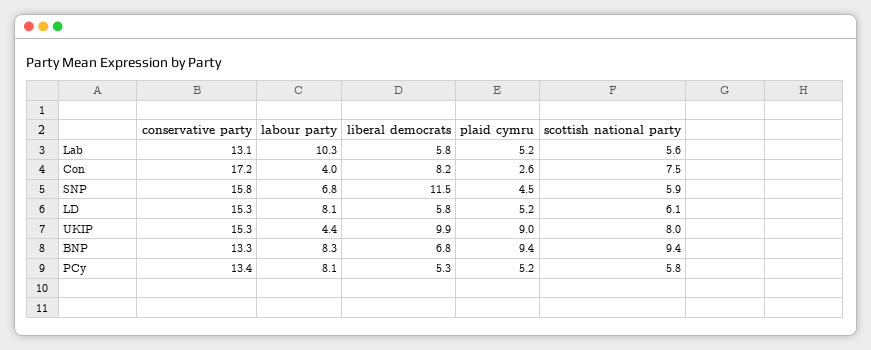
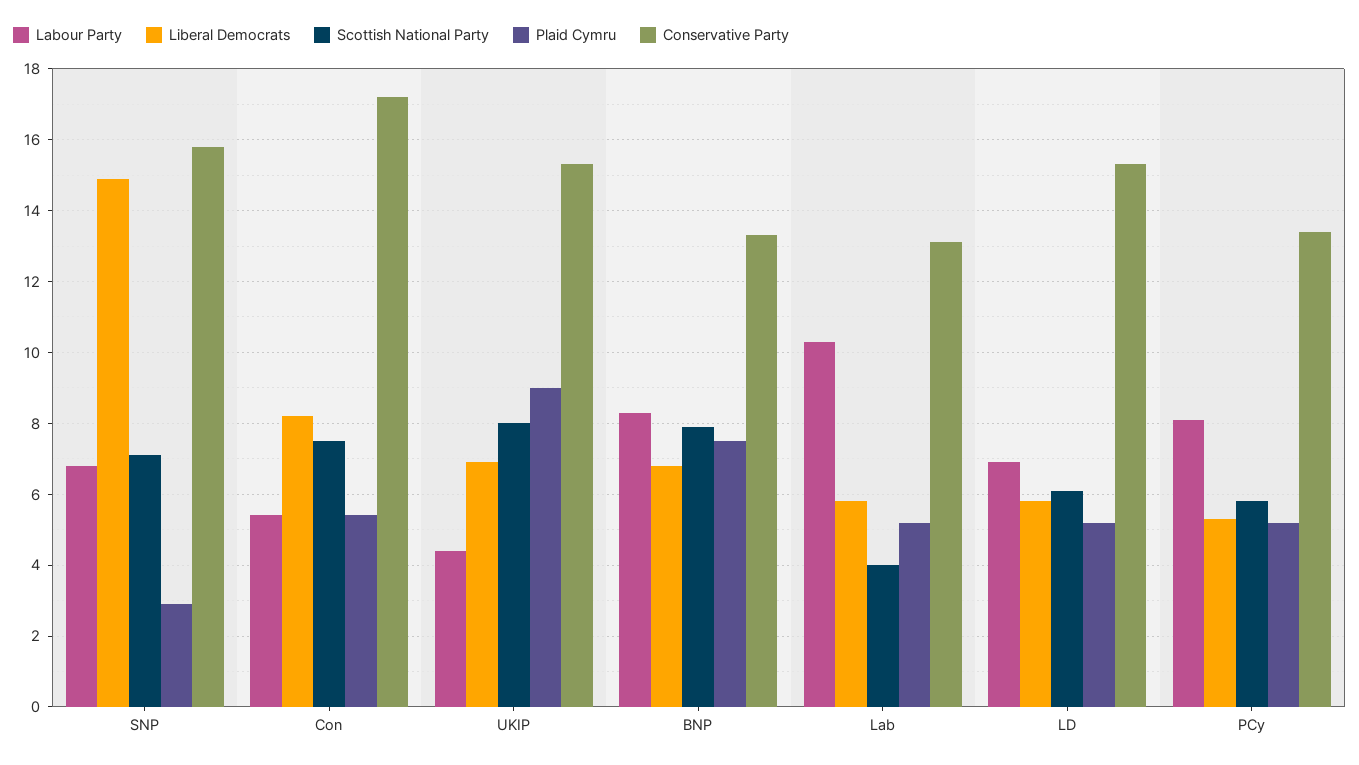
  {
    "conservative party": {
      "Lab": 13.1,
      "Con": 17.2,
      "SNP": 15.8,
      "LD": 15.3,
      "UKIP": 15.3,
      "BNP": 13.3,
      "PCy": 13.4
    },
    "labour party": {
      "Lab": 10.3,
-     "Con": 4,
+     "Con": 5.5,
      "SNP": 6.8,
-     "LD": 8.1,
+     "LD": 7,
      "UKIP": 4.4,
      "BNP": 8.3,
      "PCy": 8.1
    },
    "liberal democrats": {
      "Lab": 5.8,
      "Con": 8.2,
-     "SNP": 11.5,
+     "SNP": 15,
      "LD": 5.8,
-     "UKIP": 9.9,
+     "UKIP": 7,
      "BNP": 6.8,
      "PCy": 5.3
    },
    "plaid cymru": {
      "Lab": 5.2,
-     "Con": 2.6,
+     "Con": 5.5,
-     "SNP": 4.5,
+     "SNP": 3,
      "LD": 5.2,
      "UKIP": 9,
-     "BNP": 9.4,
+     "BNP": 7.5,
      "PCy": 5.2
    },
    "scottish national party": {
-     "Lab": 5.6,
+     "Lab": 4,
      "Con": 7.5,
-     "SNP": 5.9,
+     "SNP": 7,
      "LD": 6.1,
      "UKIP": 8,
-     "BNP": 9.4,
+     "BNP": 8,
      "PCy": 5.8
    }
  }

